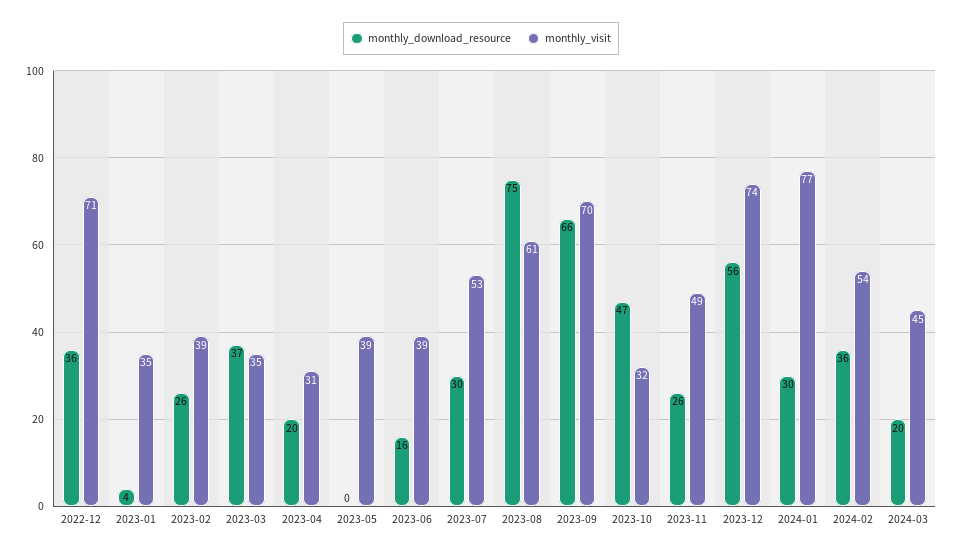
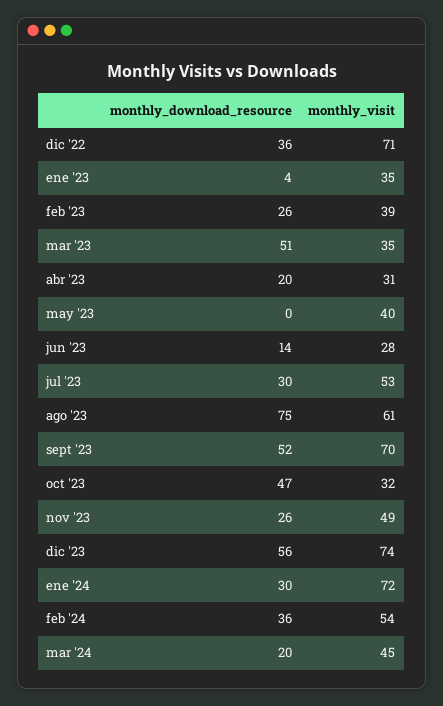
  {
    "monthly_download_resource": {
      "2022-12": 36,
      "2023-01": 4,
      "2023-02": 26,
-     "2023-03": 37,
+     "2023-03": 51,
      "2023-04": 20,
      "2023-05": 0,
-     "2023-06": 16,
+     "2023-06": 14,
      "2023-07": 30,
      "2023-08": 75,
-     "2023-09": 66,
+     "2023-09": 52,
      "2023-10": 47,
      "2023-11": 26,
      "2023-12": 56,
      "2024-01": 30,
      "2024-02": 36,
      "2024-03": 20
    },
    "monthly_visit": {
      "2022-12": 71,
      "2023-01": 35,
      "2023-02": 39,
      "2023-03": 35,
      "2023-04": 31,
-     "2023-05": 39,
+     "2023-05": 40,
-     "2023-06": 39,
+     "2023-06": 28,
      "2023-07": 53,
      "2023-08": 61,
      "2023-09": 70,
      "2023-10": 32,
      "2023-11": 49,
      "2023-12": 74,
-     "2024-01": 77,
+     "2024-01": 72,
      "2024-02": 54,
      "2024-03": 45
    }
  }

